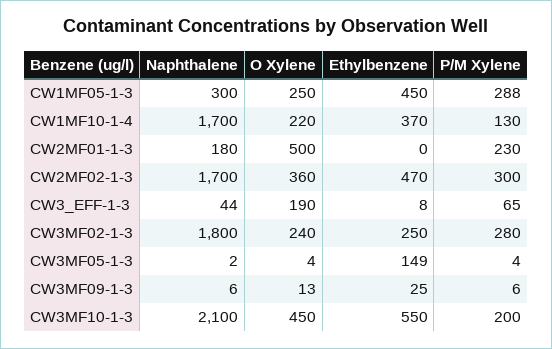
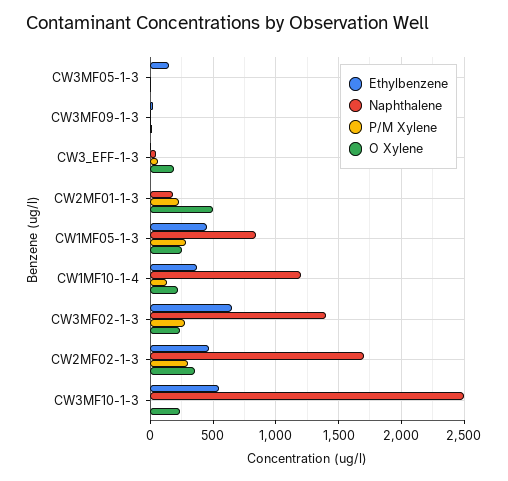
  {
    "Naphthalene": {
-     "CW1MF05-1-3": 300,
+     "CW1MF05-1-3": 850,
-     "CW1MF10-1-4": 1700,
+     "CW1MF10-1-4": 1200,
      "CW2MF01-1-3": 180,
      "CW2MF02-1-3": 1700,
      "CW3_EFF-1-3": 44,
-     "CW3MF02-1-3": 1800,
+     "CW3MF02-1-3": 1400,
      "CW3MF05-1-3": 2,
      "CW3MF09-1-3": 6,
-     "CW3MF10-1-3": 2100
+     "CW3MF10-1-3": 2500
    },
    "O Xylene": {
      "CW1MF05-1-3": 250,
      "CW1MF10-1-4": 220,
      "CW2MF01-1-3": 500,
      "CW2MF02-1-3": 360,
      "CW3_EFF-1-3": 190,
      "CW3MF02-1-3": 240,
      "CW3MF05-1-3": 4,
      "CW3MF09-1-3": 13,
-     "CW3MF10-1-3": 450
+     "CW3MF10-1-3": 250
    },
    "Ethylbenzene": {
      "CW1MF05-1-3": 450,
      "CW1MF10-1-4": 370,
      "CW2MF01-1-3": 0,
      "CW2MF02-1-3": 470,
      "CW3_EFF-1-3": 8,
-     "CW3MF02-1-3": 250,
+     "CW3MF02-1-3": 650,
      "CW3MF05-1-3": 149,
      "CW3MF09-1-3": 25,
      "CW3MF10-1-3": 550
    },
    "P/M Xylene": {
      "CW1MF05-1-3": 288,
      "CW1MF10-1-4": 130,
      "CW2MF01-1-3": 230,
      "CW2MF02-1-3": 300,
      "CW3_EFF-1-3": 65,
      "CW3MF02-1-3": 280,
      "CW3MF05-1-3": 4,
      "CW3MF09-1-3": 6,
-     "CW3MF10-1-3": 200
+     "CW3MF10-1-3": 0
    }
  }

